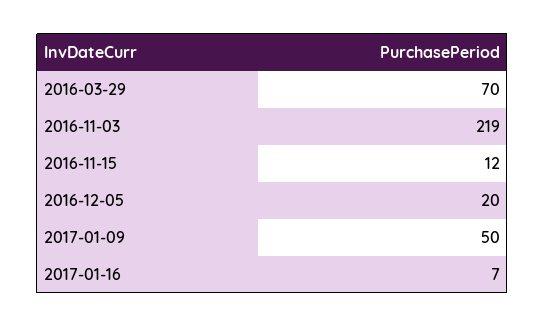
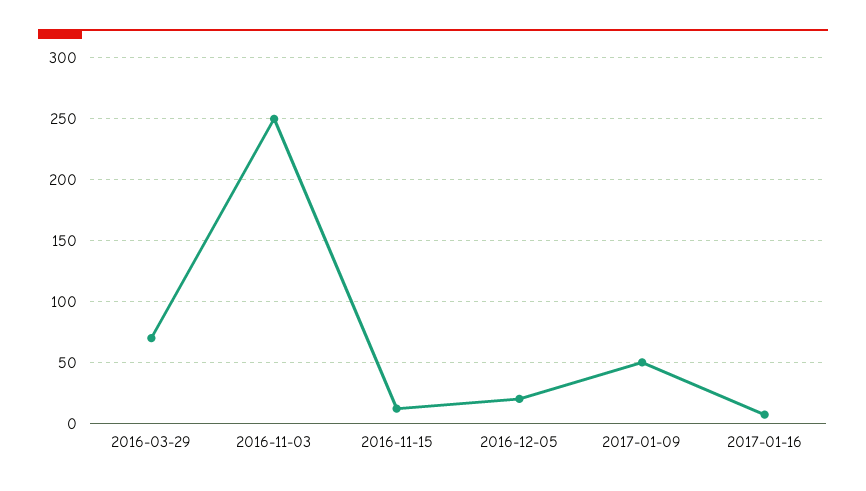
  {
    "2016-03-29": 70,
-   "2016-11-03": 219,
+   "2016-11-03": 250,
    "2016-11-15": 12,
    "2016-12-05": 20,
    "2017-01-09": 50,
    "2017-01-16": 7
  }

